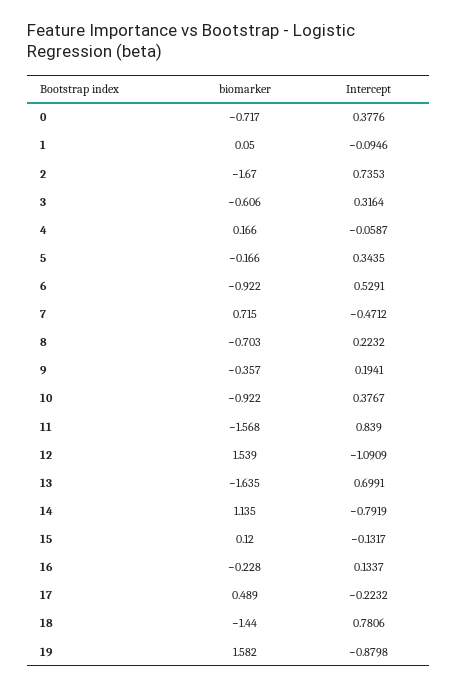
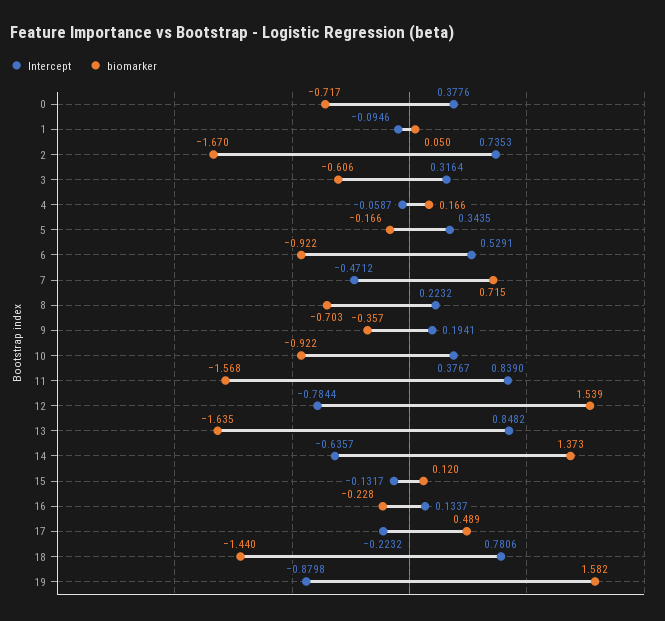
  {
    "biomarker": {
      "0": -0.717,
      "1": 0.05,
      "2": -1.67,
      "3": -0.606,
      "4": 0.166,
      "5": -0.166,
      "6": -0.922,
      "7": 0.715,
      "8": -0.703,
      "9": -0.357,
      "10": -0.922,
      "11": -1.568,
      "12": 1.539,
      "13": -1.635,
-     "14": 1.135,
+     "14": 1.373,
      "15": 0.12,
      "16": -0.228,
      "17": 0.489,
      "18": -1.44,
      "19": 1.582
    },
    "Intercept": {
      "0": 0.3776,
      "1": -0.0946,
      "2": 0.7353,
      "3": 0.3164,
      "4": -0.0587,
      "5": 0.3435,
      "6": 0.5291,
      "7": -0.4712,
      "8": 0.2232,
      "9": 0.1941,
      "10": 0.3767,
      "11": 0.839,
-     "12": -1.0909,
+     "12": -0.7844,
-     "13": 0.6991,
+     "13": 0.8482,
-     "14": -0.7919,
+     "14": -0.6357,
      "15": -0.1317,
      "16": 0.1337,
      "17": -0.2232,
      "18": 0.7806,
      "19": -0.8798
    }
  }

